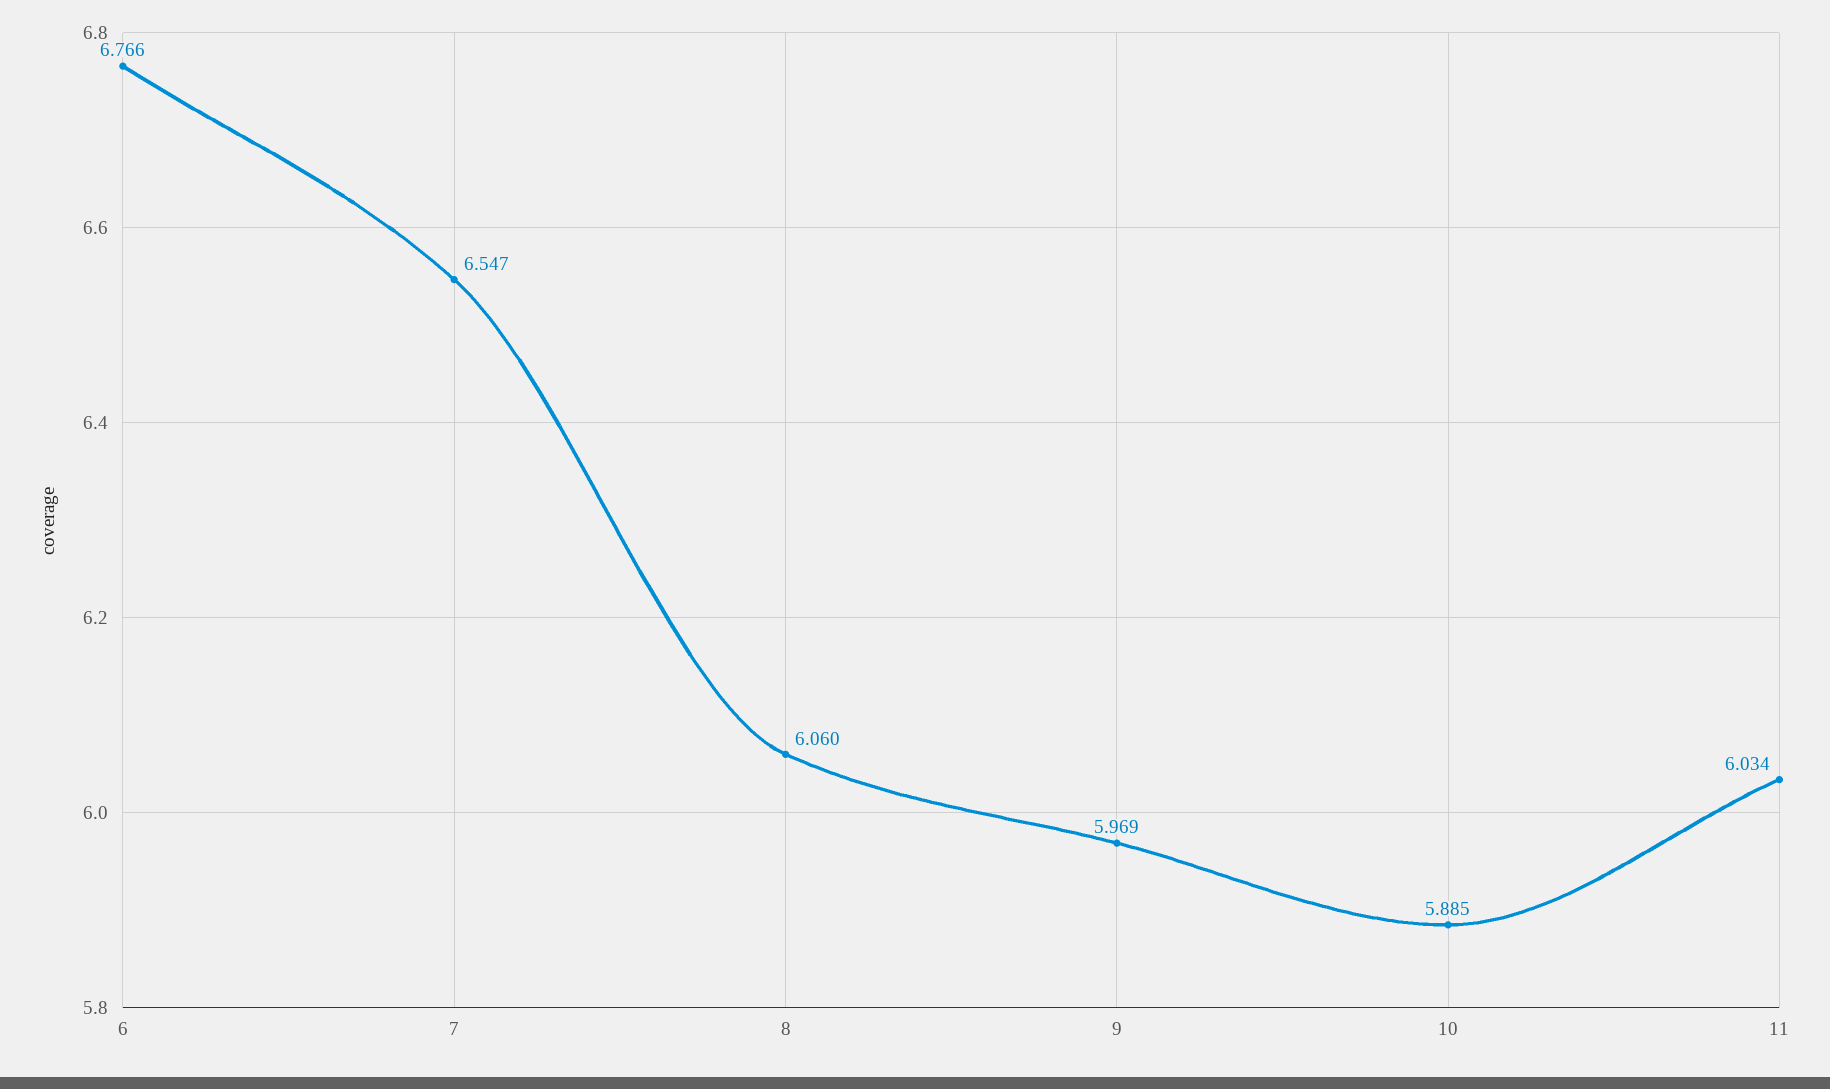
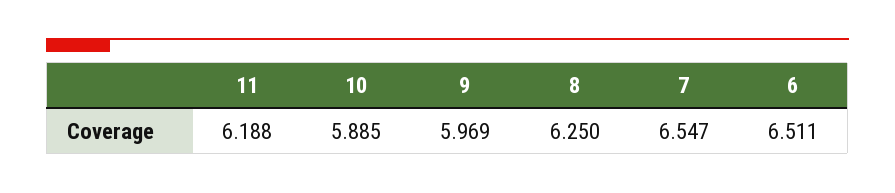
  {
-   "6": 6.766,
+   "6": 6.511,
    "7": 6.547,
-   "8": 6.06,
+   "8": 6.25,
    "9": 5.969,
    "10": 5.885,
-   "11": 6.034
+   "11": 6.188
  }

